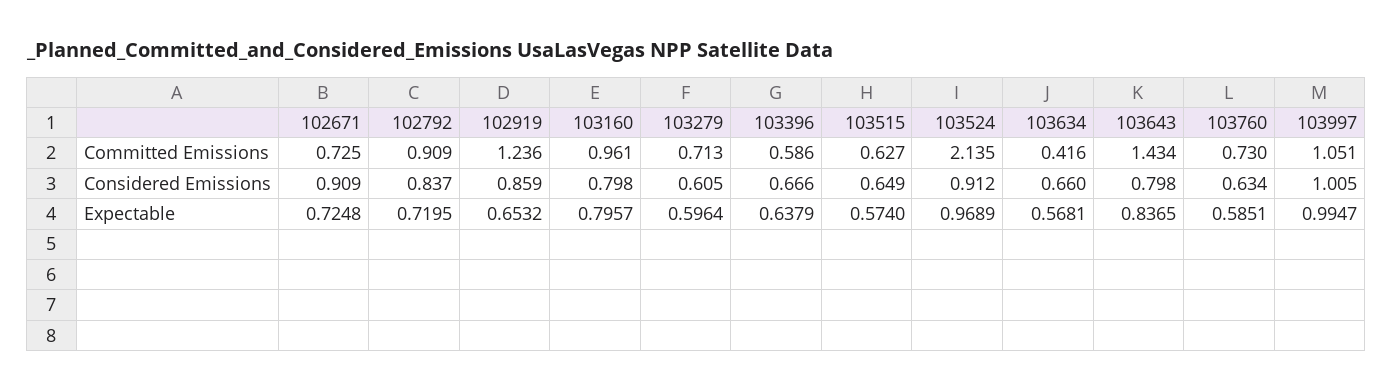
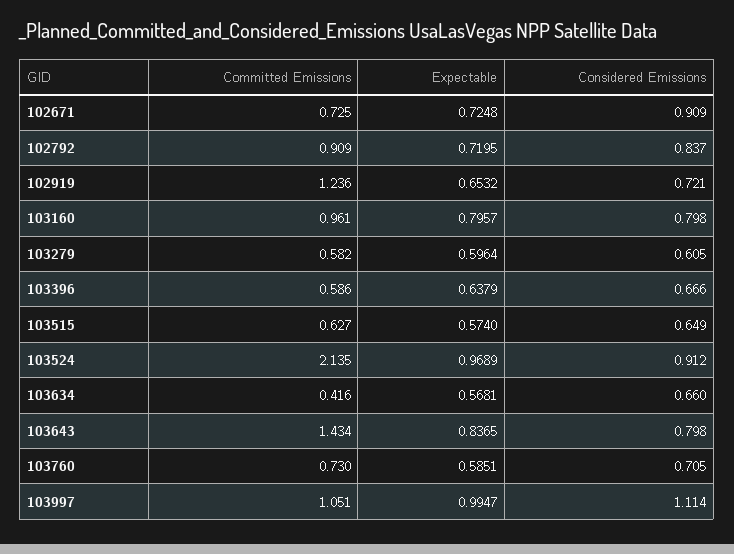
  {
    "102671": {
      "Committed Emissions": 0.725,
      "Considered Emissions": 0.909,
      "Expectable": 0.7248
    },
    "102792": {
      "Committed Emissions": 0.909,
      "Considered Emissions": 0.837,
      "Expectable": 0.7195
    },
    "102919": {
      "Committed Emissions": 1.236,
-     "Considered Emissions": 0.859,
+     "Considered Emissions": 0.721,
      "Expectable": 0.6532
    },
    "103160": {
      "Committed Emissions": 0.961,
      "Considered Emissions": 0.798,
      "Expectable": 0.7957
    },
    "103279": {
-     "Committed Emissions": 0.713,
+     "Committed Emissions": 0.582,
      "Considered Emissions": 0.605,
      "Expectable": 0.5964
    },
    "103396": {
      "Committed Emissions": 0.586,
      "Considered Emissions": 0.666,
      "Expectable": 0.6379
    },
    "103515": {
      "Committed Emissions": 0.627,
      "Considered Emissions": 0.649,
      "Expectable": 0.574
    },
    "103524": {
      "Committed Emissions": 2.135,
      "Considered Emissions": 0.912,
      "Expectable": 0.9689
    },
    "103634": {
      "Committed Emissions": 0.416,
      "Considered Emissions": 0.66,
      "Expectable": 0.5681
    },
    "103643": {
      "Committed Emissions": 1.434,
      "Considered Emissions": 0.798,
      "Expectable": 0.8365
    },
    "103760": {
      "Committed Emissions": 0.73,
-     "Considered Emissions": 0.634,
+     "Considered Emissions": 0.705,
      "Expectable": 0.5851
    },
    "103997": {
      "Committed Emissions": 1.051,
-     "Considered Emissions": 1.005,
+     "Considered Emissions": 1.114,
      "Expectable": 0.9947
    }
  }

